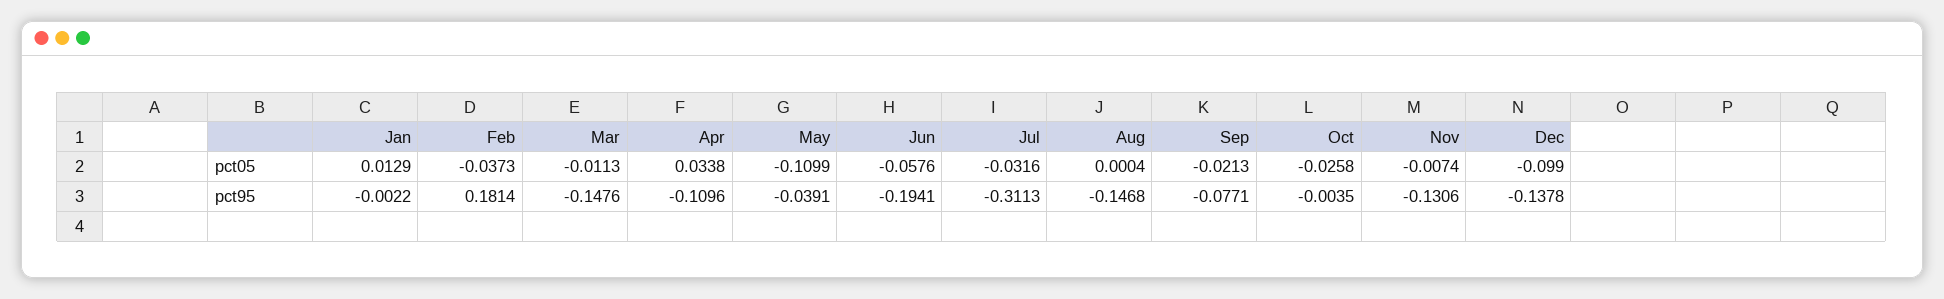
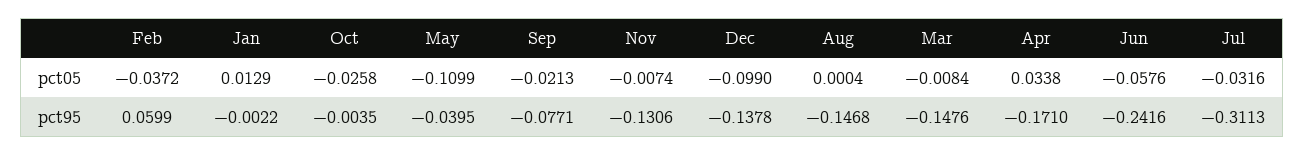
  {
    "Jan": {
      "pct05": 0.0129,
      "pct95": -0.0022
    },
    "Feb": {
-     "pct05": -0.0373,
+     "pct05": -0.0372,
-     "pct95": 0.1814
+     "pct95": 0.0599
    },
    "Mar": {
-     "pct05": -0.0113,
+     "pct05": -0.0084,
      "pct95": -0.1476
    },
    "Apr": {
      "pct05": 0.0338,
-     "pct95": -0.1096
+     "pct95": -0.171
    },
    "May": {
      "pct05": -0.1099,
-     "pct95": -0.0391
+     "pct95": -0.0395
    },
    "Jun": {
      "pct05": -0.0576,
-     "pct95": -0.1941
+     "pct95": -0.2416
    },
    "Jul": {
      "pct05": -0.0316,
      "pct95": -0.3113
    },
    "Aug": {
      "pct05": 0.0004,
      "pct95": -0.1468
    },
    "Sep": {
      "pct05": -0.0213,
      "pct95": -0.0771
    },
    "Oct": {
      "pct05": -0.0258,
      "pct95": -0.0035
    },
    "Nov": {
      "pct05": -0.0074,
      "pct95": -0.1306
    },
    "Dec": {
      "pct05": -0.099,
      "pct95": -0.1378
    }
  }

